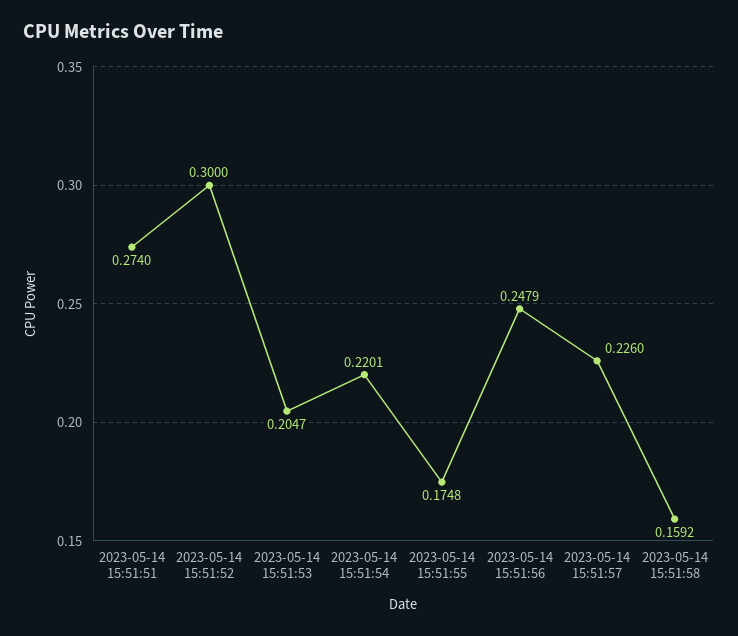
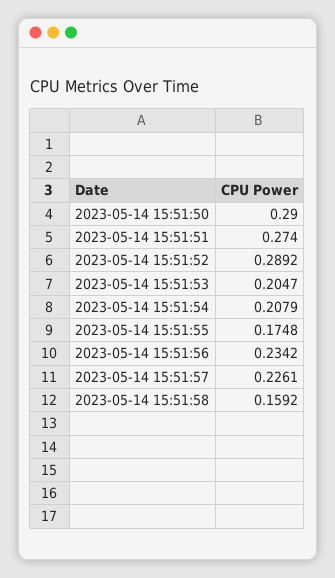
  {
    "2023-05-14 15:51:51": 0.274,
-   "2023-05-14 15:51:52": 0.3,
+   "2023-05-14 15:51:52": 0.2892,
    "2023-05-14 15:51:53": 0.2047,
-   "2023-05-14 15:51:54": 0.2201,
+   "2023-05-14 15:51:54": 0.2079,
    "2023-05-14 15:51:55": 0.1748,
-   "2023-05-14 15:51:56": 0.2479,
+   "2023-05-14 15:51:56": 0.2342,
-   "2023-05-14 15:51:57": 0.226,
+   "2023-05-14 15:51:57": 0.2261,
-   "2023-05-14 15:51:58": 0.1592
+   "2023-05-14 15:51:58": 0.1592,
+   "2023-05-14 15:51:50": 0.29
  }

